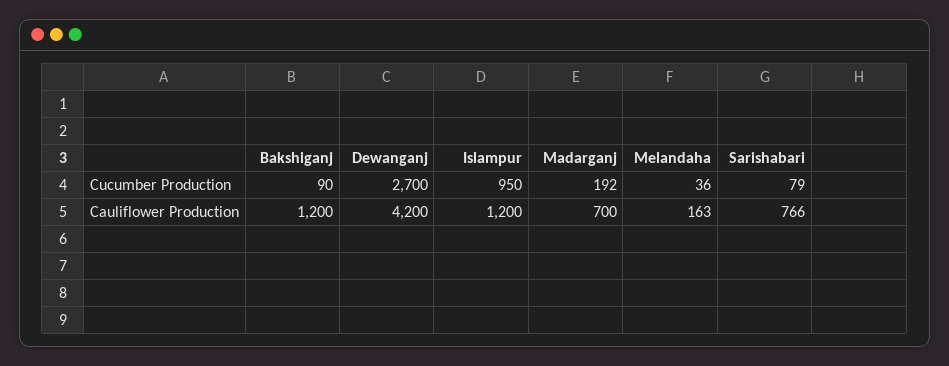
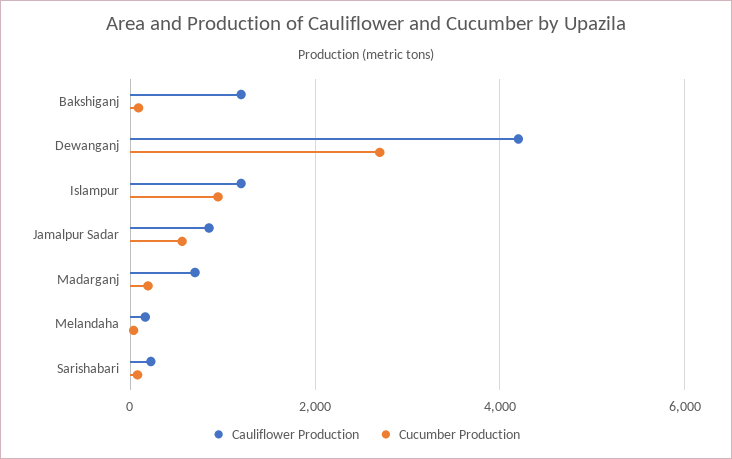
  {
    "Cucumber Production": {
      "Bakshiganj": 90,
      "Dewanganj": 2700,
      "Islampur": 950,
      "Madarganj": 192,
      "Melandaha": 36,
-     "Sarishabari": 79
+     "Sarishabari": 79,
+     "Jamalpur Sadar": 600
    },
    "Cauliflower Production": {
      "Bakshiganj": 1200,
      "Dewanganj": 4200,
      "Islampur": 1200,
      "Madarganj": 700,
      "Melandaha": 163,
-     "Sarishabari": 766
+     "Sarishabari": 200,
+     "Jamalpur Sadar": 800
    }
  }

